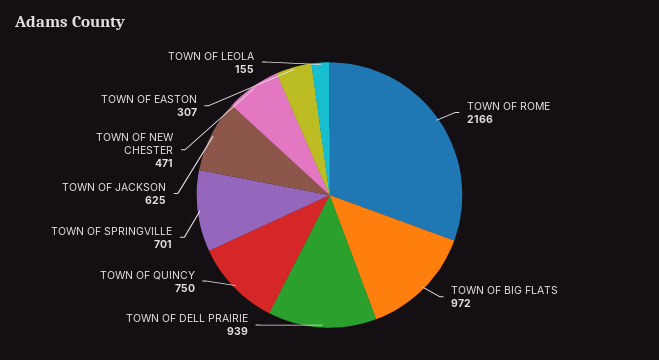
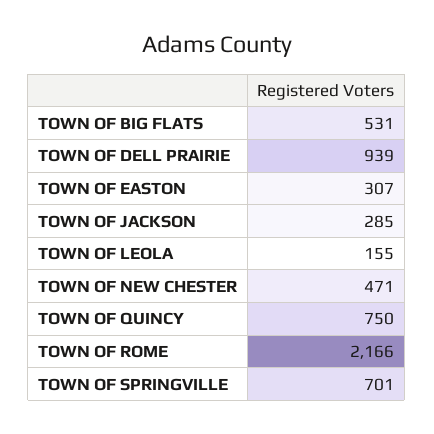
  {
    "TOWN OF ROME": 2166,
-   "TOWN OF BIG FLATS": 972,
+   "TOWN OF BIG FLATS": 531,
    "TOWN OF DELL PRAIRIE": 939,
    "TOWN OF QUINCY": 750,
    "TOWN OF SPRINGVILLE": 701,
-   "TOWN OF JACKSON": 625,
+   "TOWN OF JACKSON": 285,
    "TOWN OF NEW CHESTER": 471,
    "TOWN OF EASTON": 307,
    "TOWN OF LEOLA": 155
  }

